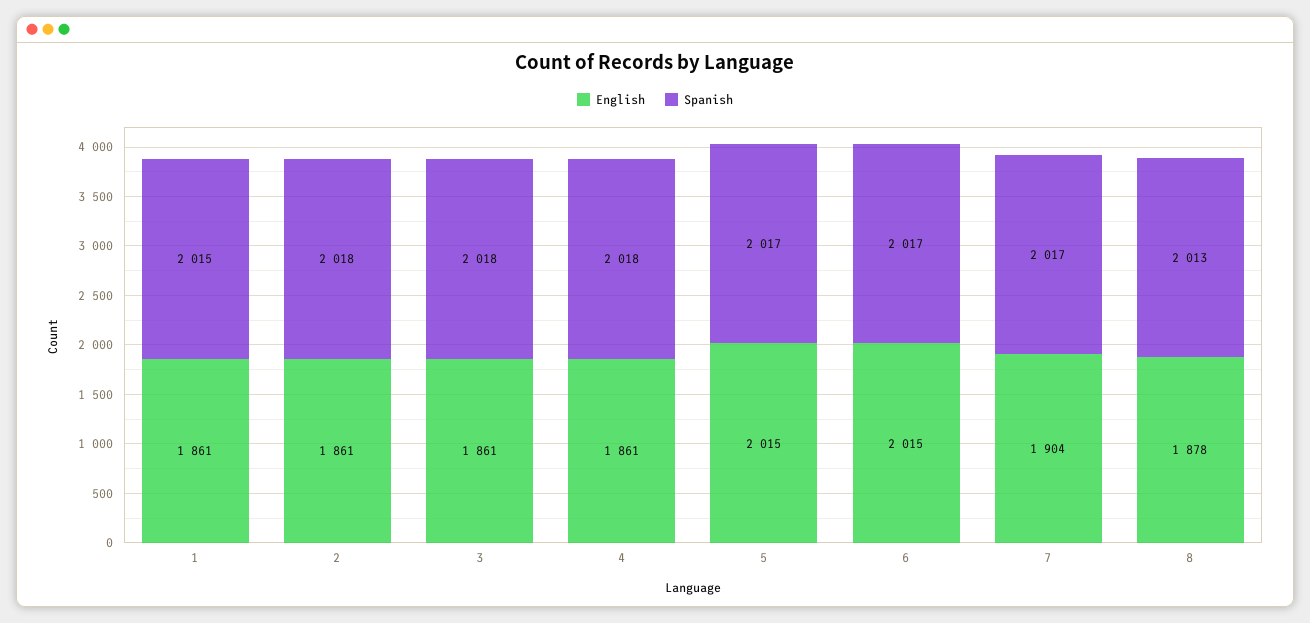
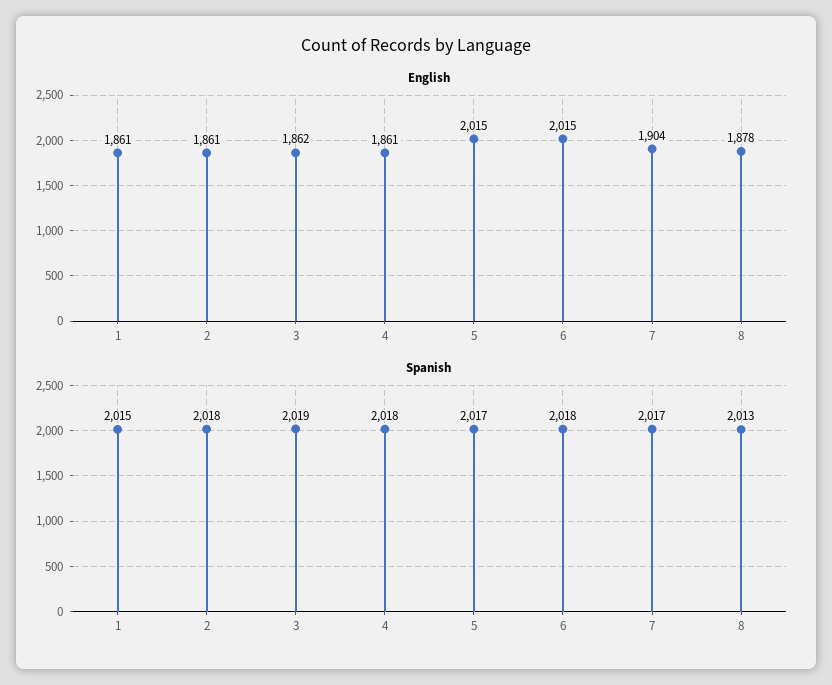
  {
    "English": {
      "1": 1861,
      "2": 1861,
-     "3": 1861,
+     "3": 1862,
      "4": 1861,
      "5": 2015,
      "6": 2015,
      "7": 1904,
      "8": 1878
    },
    "Spanish": {
      "1": 2015,
      "2": 2018,
-     "3": 2018,
+     "3": 2019,
      "4": 2018,
      "5": 2017,
-     "6": 2017,
+     "6": 2018,
      "7": 2017,
      "8": 2013
    }
  }

